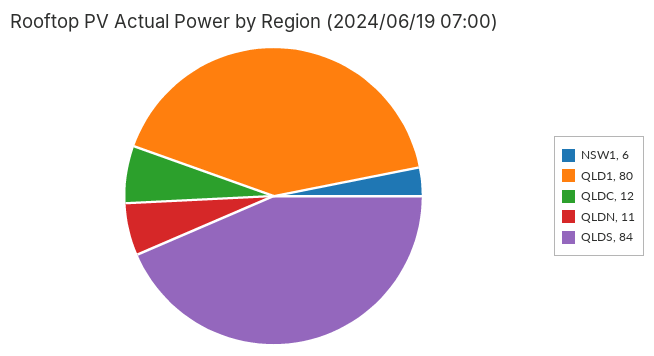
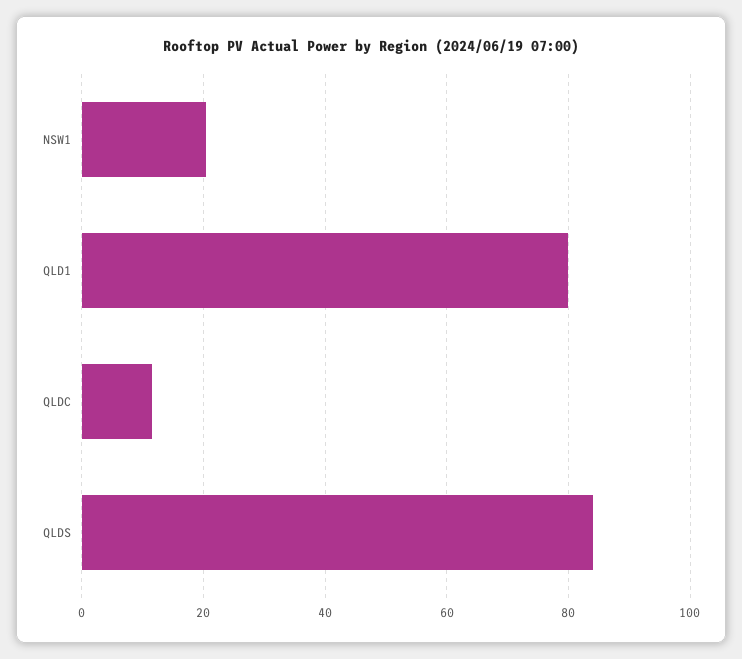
  {
-   "NSW1": 6,
+   "NSW1": 20,
    "QLD1": 80,
    "QLDC": 12,
-   "QLDN": 11,
    "QLDS": 84
  }

